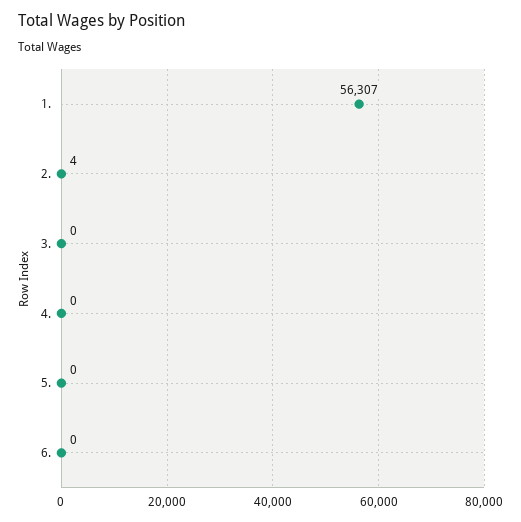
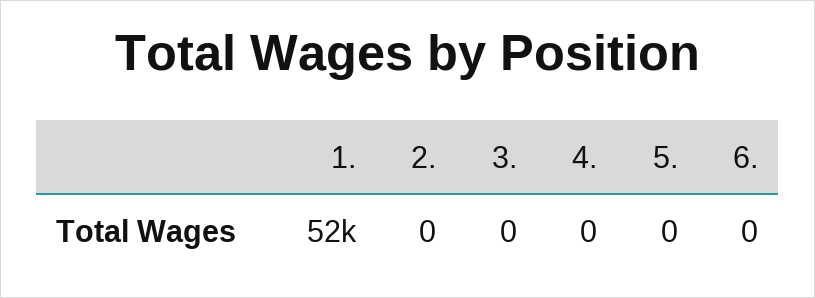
  {
-   "1.": 56307,
+   "1.": 52000,
-   "2.": 4,
+   "2.": 0,
    "3.": 0,
    "4.": 0,
    "5.": 0,
    "6.": 0
  }

